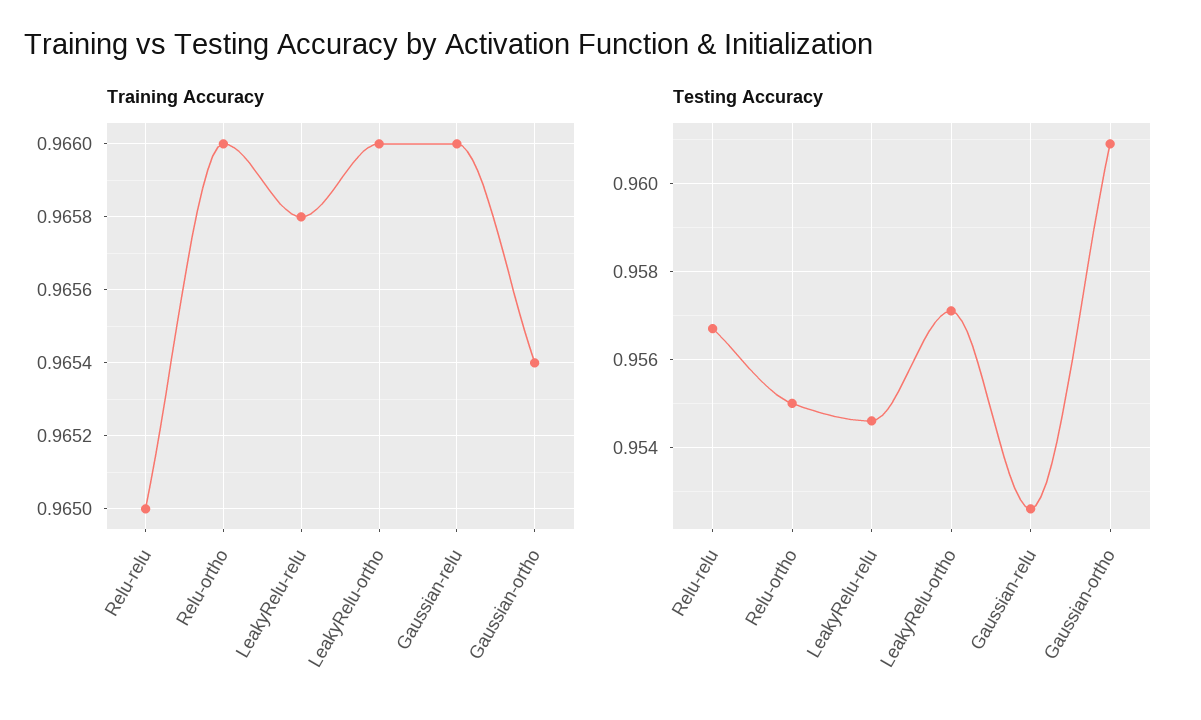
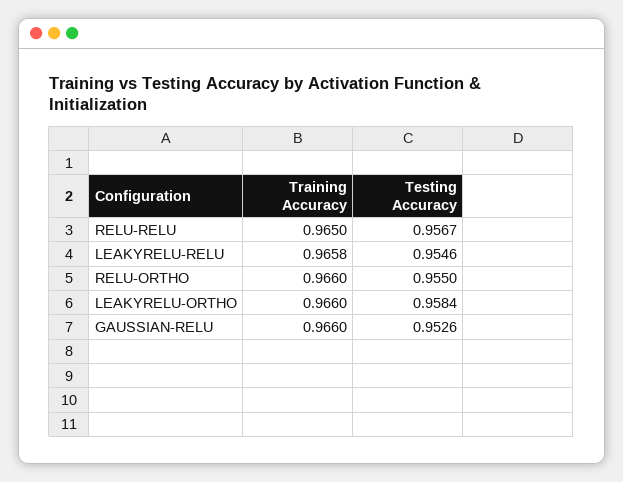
  {
    "Training Accuracy": {
      "Relu-relu": 0.965,
      "Relu-ortho": 0.966,
      "LeakyRelu-relu": 0.9658,
      "LeakyRelu-ortho": 0.966,
-     "Gaussian-relu": 0.966,
+     "Gaussian-relu": 0.966
-     "Gaussian-ortho": 0.9654
    },
    "Testing Accuracy": {
      "Relu-relu": 0.9567,
      "Relu-ortho": 0.955,
      "LeakyRelu-relu": 0.9546,
-     "LeakyRelu-ortho": 0.957,
+     "LeakyRelu-ortho": 0.9584,
-     "Gaussian-relu": 0.9526,
+     "Gaussian-relu": 0.9526
-     "Gaussian-ortho": 0.961
    }
  }

